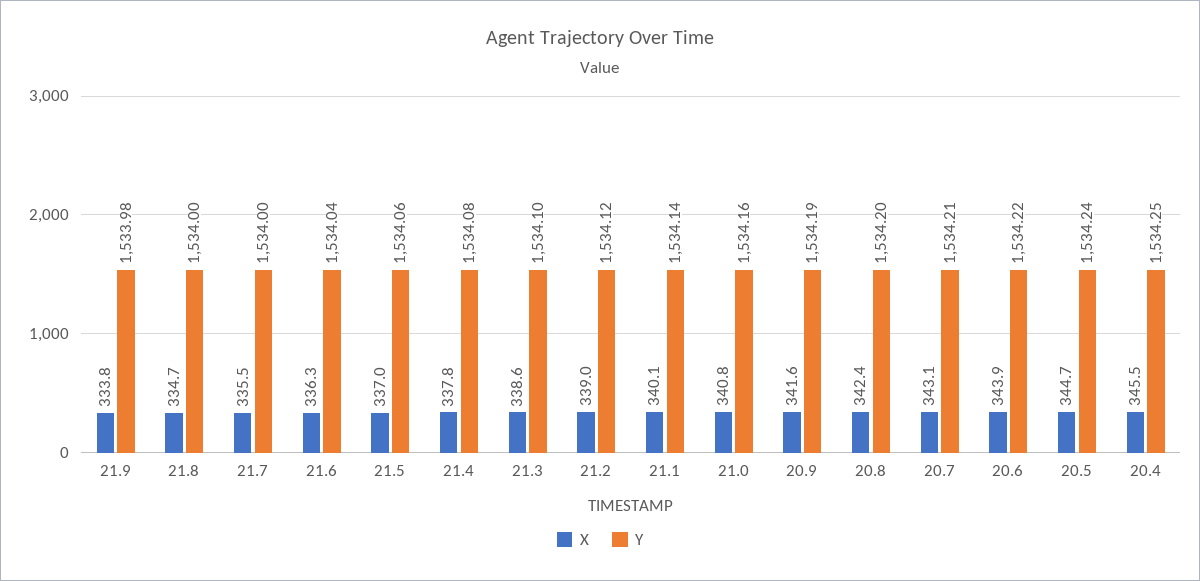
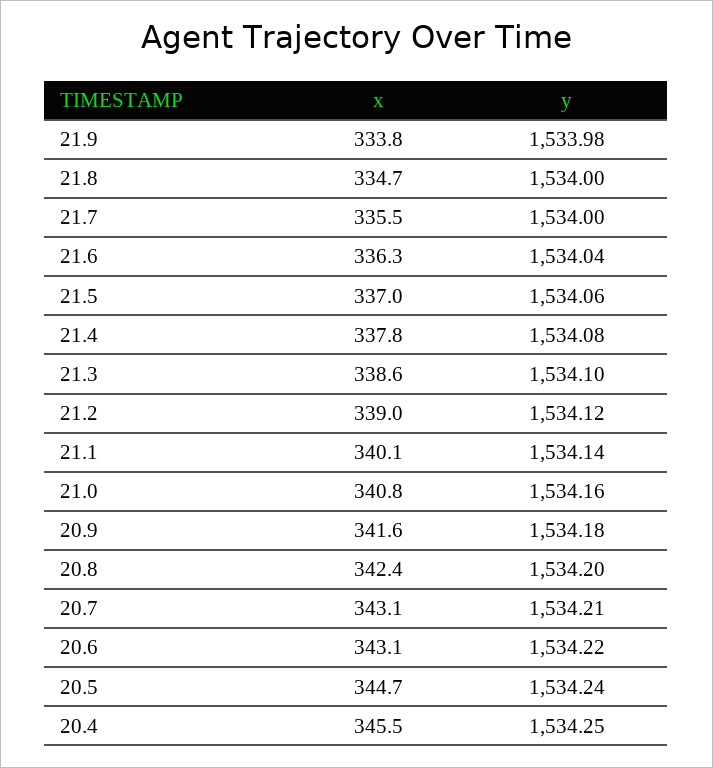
  {
    "X": {
      "21.9": 333.8,
      "21.8": 334.7,
      "21.7": 335.5,
      "21.6": 336.3,
      "21.5": 337,
      "21.4": 337.8,
      "21.3": 338.6,
      "21.2": 339,
      "21.1": 340.1,
      "21.0": 340.8,
      "20.9": 341.6,
      "20.8": 342.4,
      "20.7": 343.1,
-     "20.6": 343.9,
+     "20.6": 343.1,
      "20.5": 344.7,
      "20.4": 345.5
    },
    "Y": {
      "21.9": 1533.98,
      "21.8": 1534,
      "21.7": 1534,
      "21.6": 1534.04,
      "21.5": 1534.06,
      "21.4": 1534.08,
      "21.3": 1534.1,
      "21.2": 1534.12,
      "21.1": 1534.14,
      "21.0": 1534.16,
-     "20.9": 1534.19,
+     "20.9": 1534.18,
      "20.8": 1534.2,
      "20.7": 1534.21,
      "20.6": 1534.22,
      "20.5": 1534.24,
      "20.4": 1534.25
    }
  }

